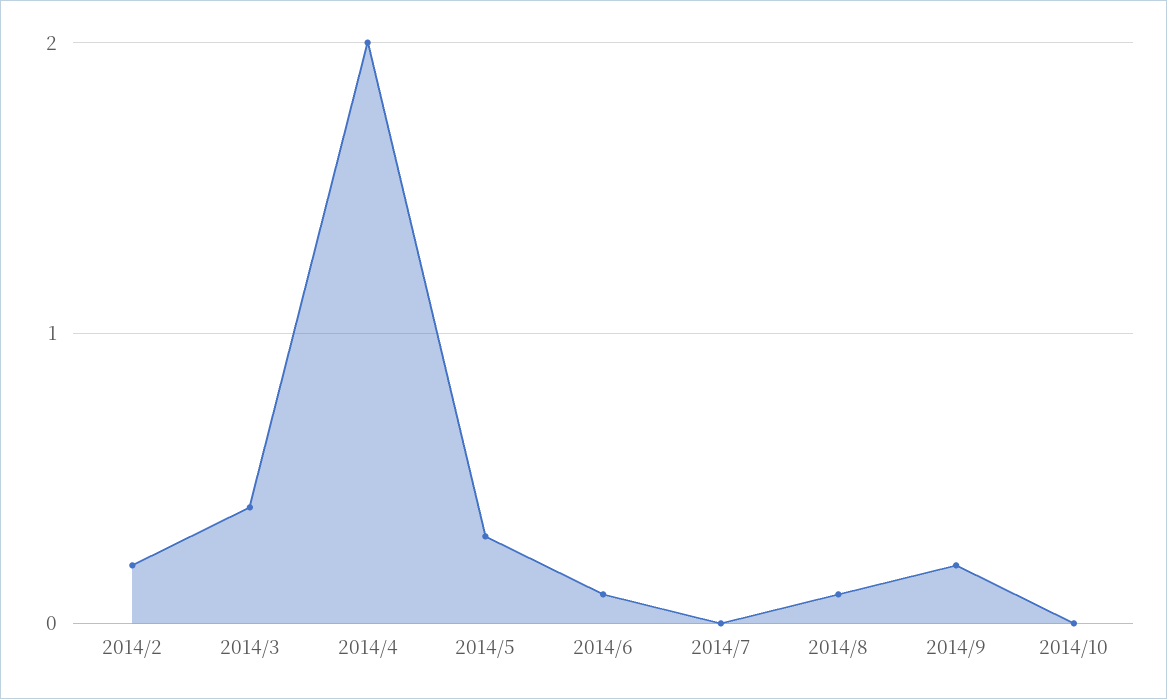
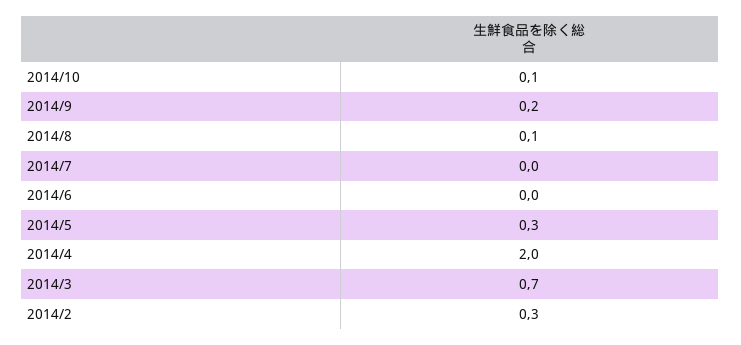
  {
-   "2014/2": 0.2,
+   "2014/2": 0.3,
-   "2014/3": 0.4,
+   "2014/3": 0.7,
    "2014/4": 2,
    "2014/5": 0.3,
-   "2014/6": 0.1,
+   "2014/6": 0,
    "2014/7": 0,
    "2014/8": 0.1,
    "2014/9": 0.2,
-   "2014/10": 0
+   "2014/10": 0.1
  }

